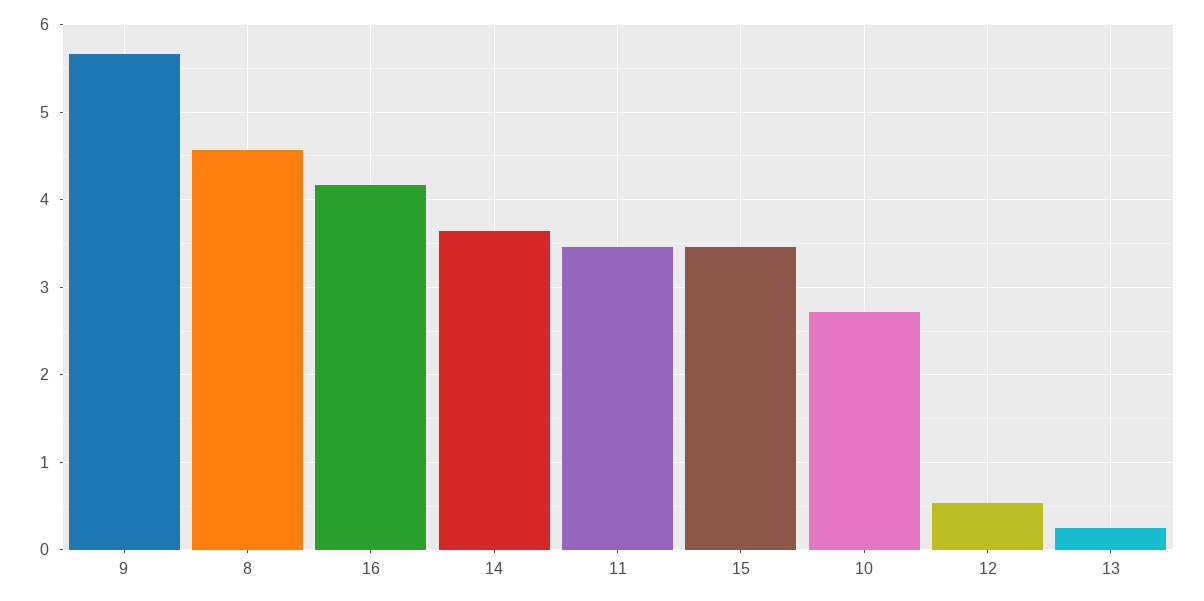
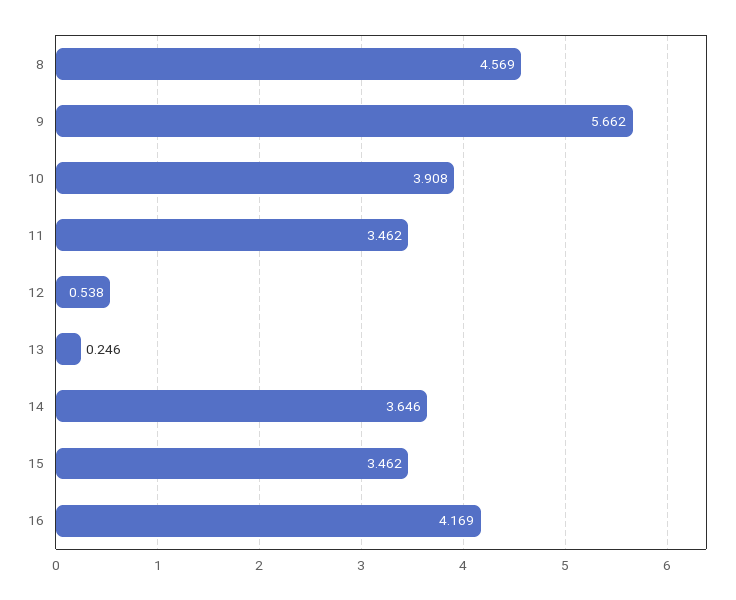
  {
    "9": 5.662,
    "8": 4.569,
    "16": 4.169,
    "14": 3.646,
    "11": 3.462,
    "15": 3.462,
-   "10": 2.7,
+   "10": 3.908,
    "12": 0.538,
    "13": 0.246
  }

